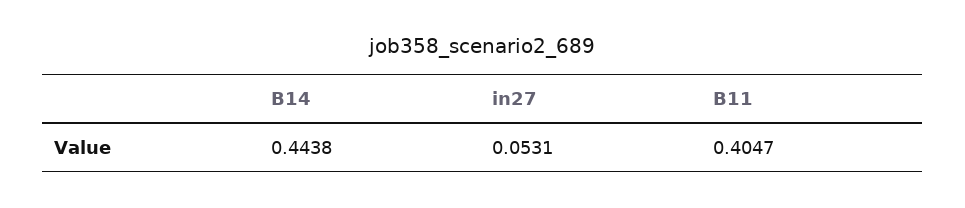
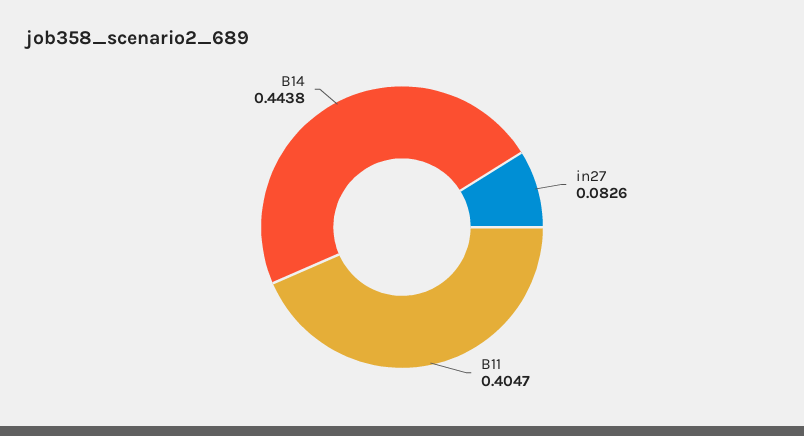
  {
    "B14": 0.4438,
-   "in27": 0.0531,
+   "in27": 0.0826,
    "B11": 0.4047
  }

